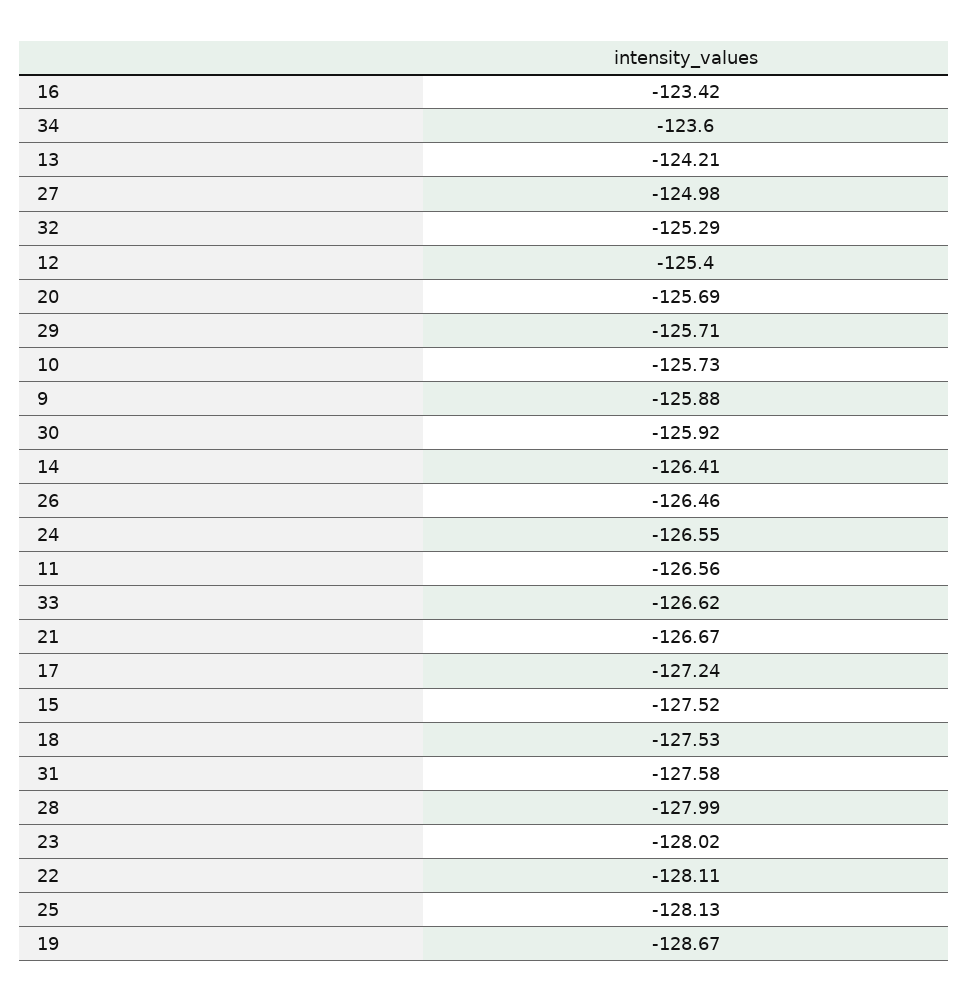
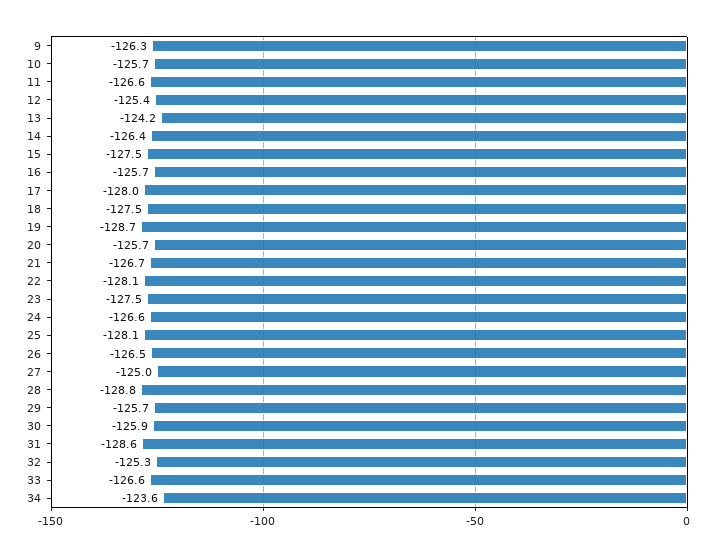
  {
-   "16": -123.42,
+   "16": -125.7,
    "34": -123.6,
    "13": -124.21,
    "27": -124.98,
    "32": -125.29,
    "12": -125.4,
    "20": -125.69,
    "29": -125.71,
    "10": -125.73,
-   "9": -125.88,
+   "9": -126.3,
    "30": -125.92,
    "14": -126.41,
    "26": -126.46,
    "24": -126.55,
    "11": -126.56,
    "33": -126.62,
    "21": -126.67,
-   "17": -127.24,
+   "17": -128,
    "15": -127.52,
    "18": -127.53,
-   "31": -127.58,
+   "31": -128.6,
-   "28": -127.99,
+   "28": -128.8,
-   "23": -128.02,
+   "23": -127.5,
    "22": -128.11,
    "25": -128.13,
    "19": -128.67
  }

